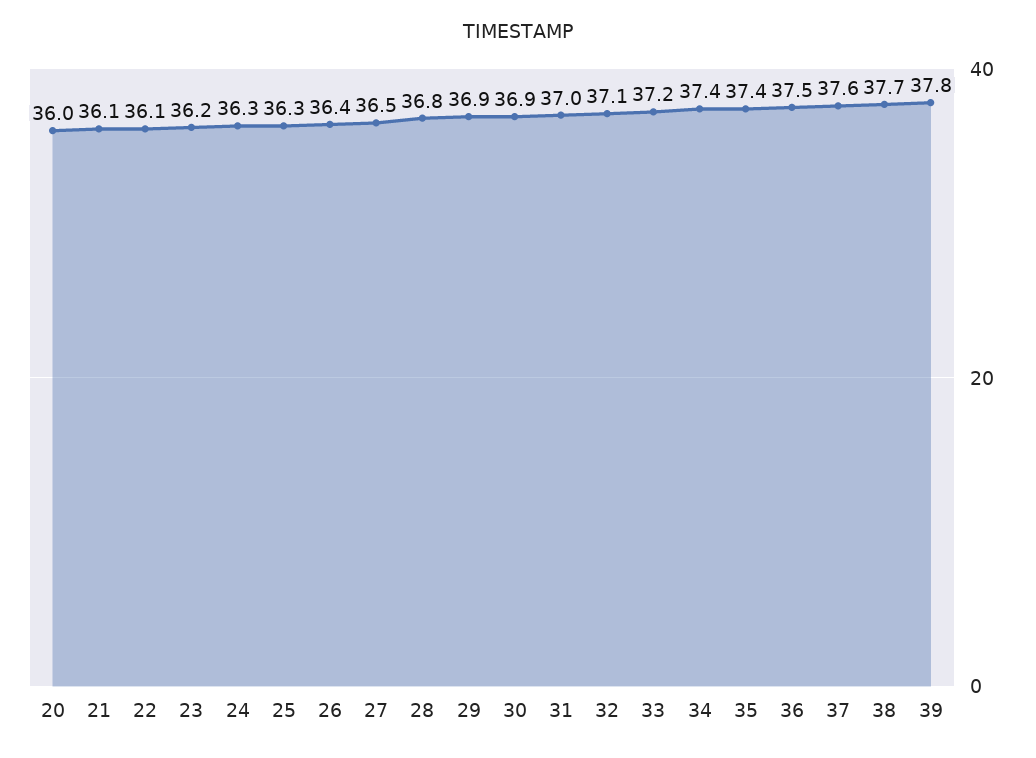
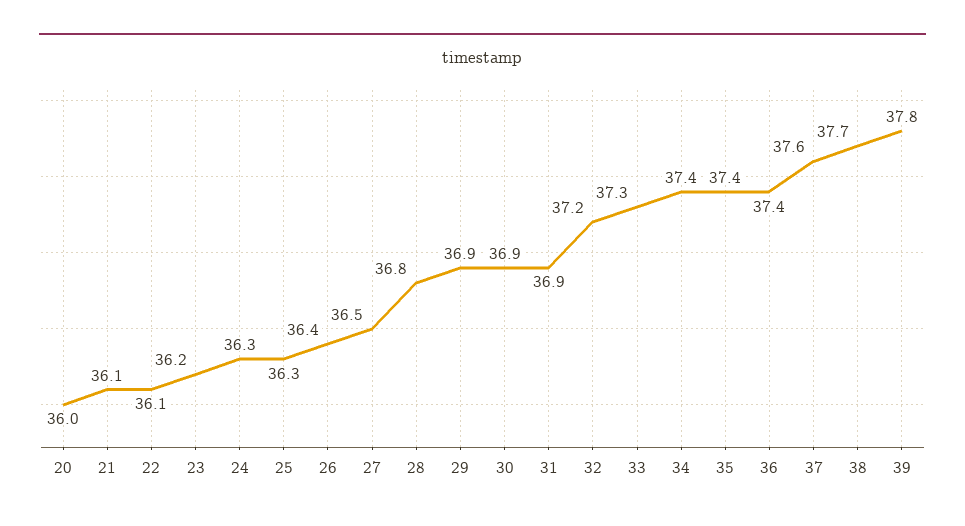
  {
    "20": 36,
    "21": 36.1,
    "22": 36.1,
    "23": 36.2,
    "24": 36.3,
    "25": 36.3,
    "26": 36.4,
    "27": 36.5,
    "28": 36.8,
    "29": 36.9,
    "30": 36.9,
-   "31": 37,
+   "31": 36.9,
-   "32": 37.1,
+   "32": 37.2,
-   "33": 37.2,
+   "33": 37.3,
    "34": 37.4,
    "35": 37.4,
-   "36": 37.5,
+   "36": 37.4,
    "37": 37.6,
    "38": 37.7,
    "39": 37.8
  }

